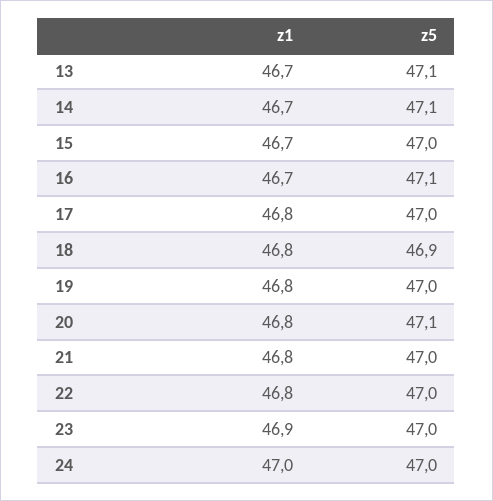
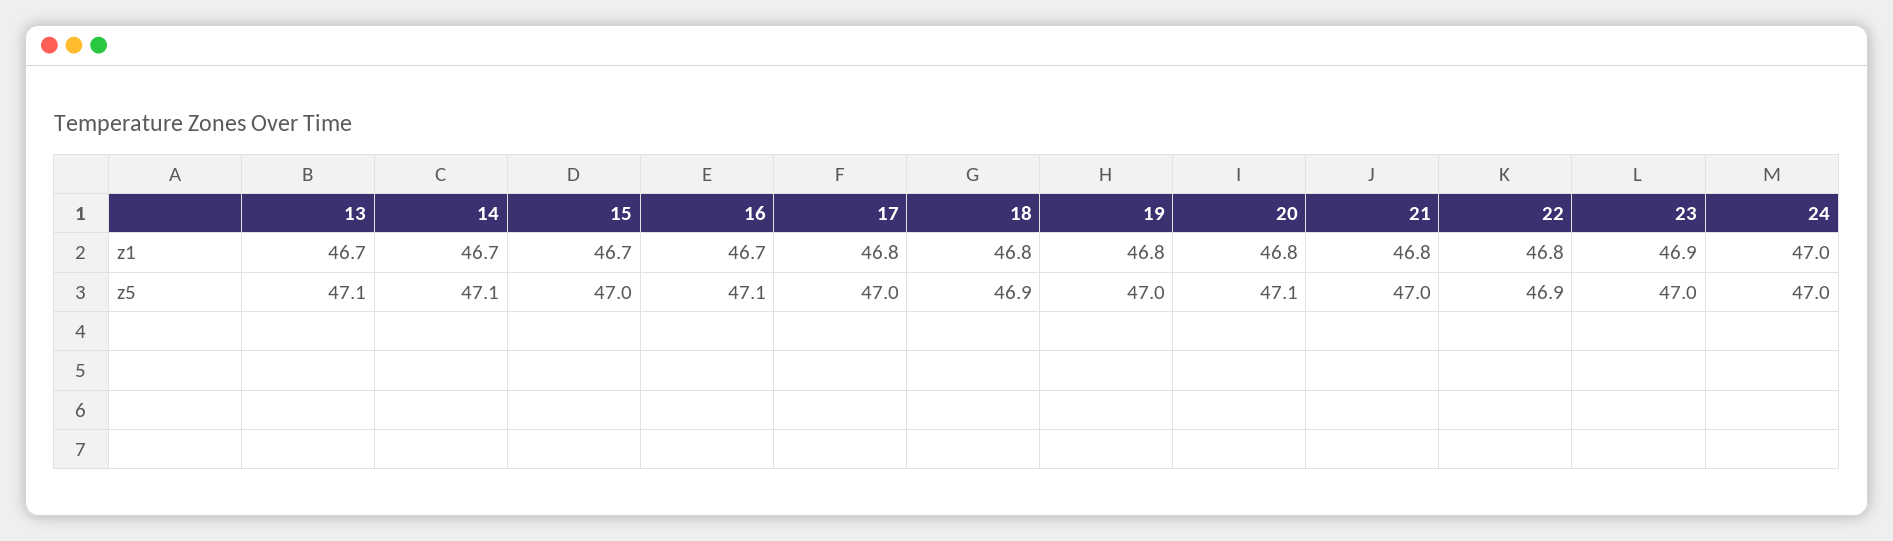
  {
    "z1": {
      "13": 46.7,
      "14": 46.7,
      "15": 46.7,
      "16": 46.7,
      "17": 46.8,
      "18": 46.8,
      "19": 46.8,
      "20": 46.8,
      "21": 46.8,
      "22": 46.8,
      "23": 46.9,
      "24": 47
    },
    "z5": {
      "13": 47.1,
      "14": 47.1,
      "15": 47,
      "16": 47.1,
      "17": 47,
      "18": 46.9,
      "19": 47,
      "20": 47.1,
      "21": 47,
-     "22": 47,
+     "22": 46.9,
      "23": 47,
      "24": 47
    }
  }

